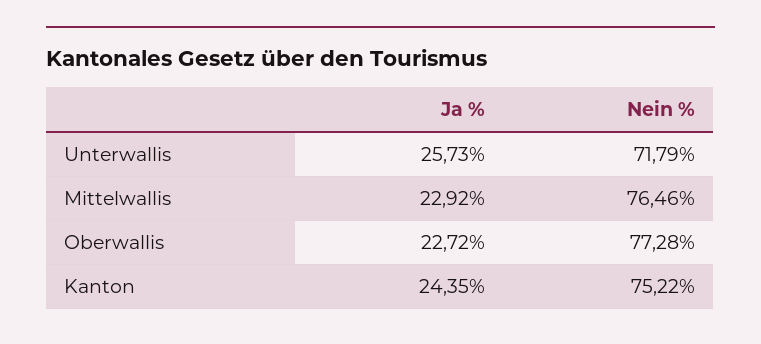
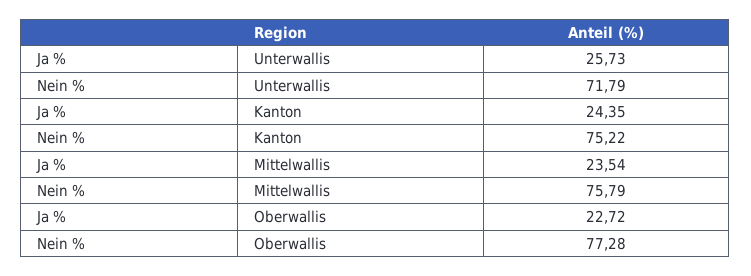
  {
    "Ja %": {
      "Unterwallis": 25.73,
-     "Mittelwallis": 22.92,
+     "Mittelwallis": 23.54,
      "Oberwallis": 22.72,
      "Kanton": 24.35
    },
    "Nein %": {
      "Unterwallis": 71.79,
-     "Mittelwallis": 76.46,
+     "Mittelwallis": 75.79,
      "Oberwallis": 77.28,
      "Kanton": 75.22
    }
  }

